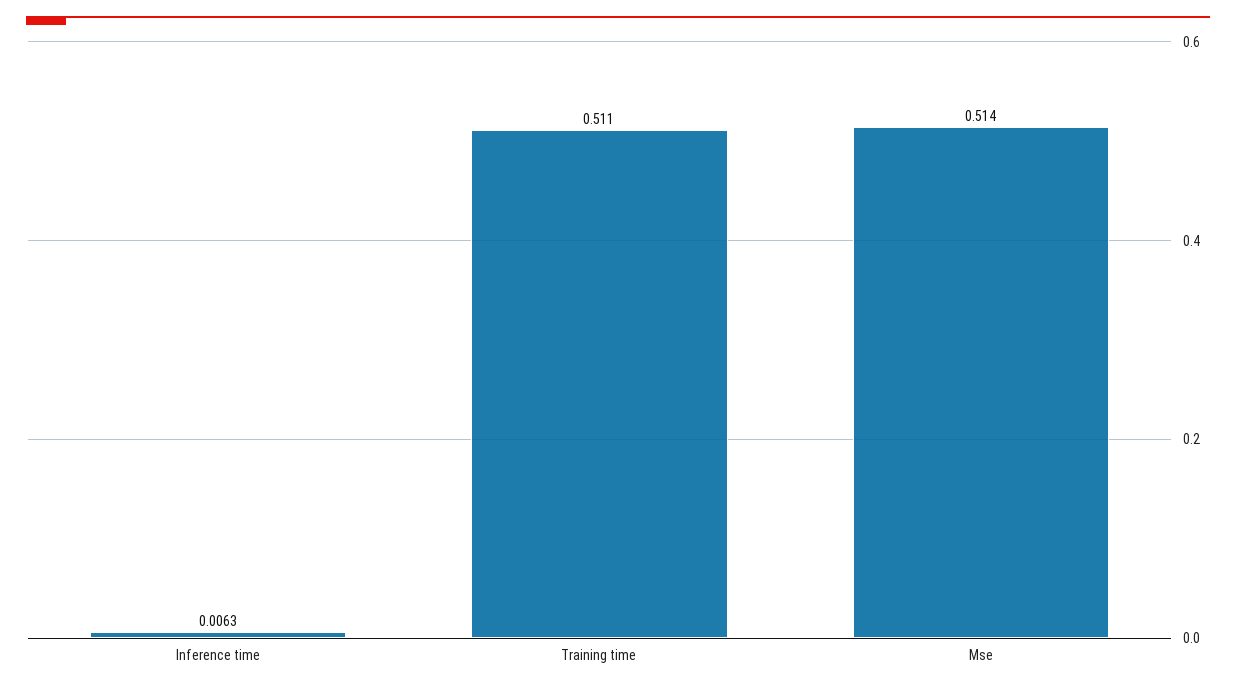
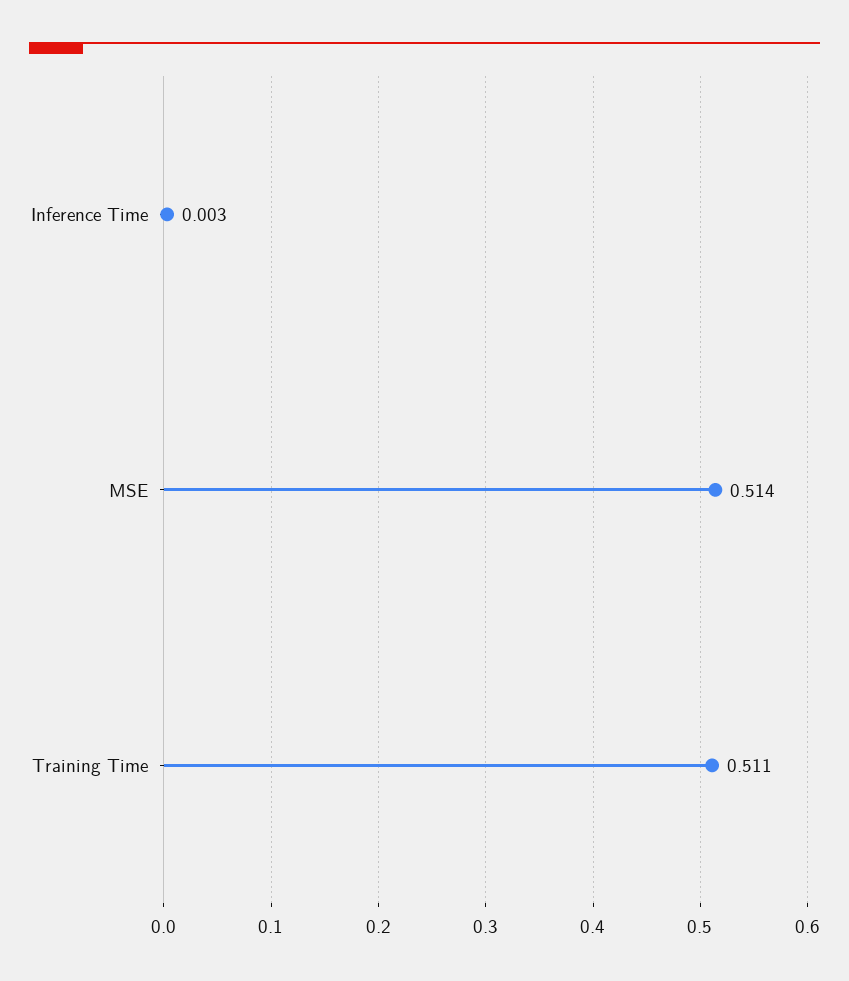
  {
-   "Inference time": 0.0063,
+   "Inference time": 0.003,
    "Training time": 0.511,
    "Mse": 0.514
  }

